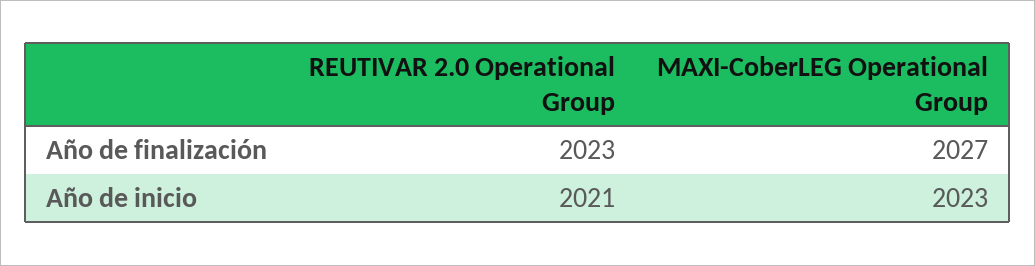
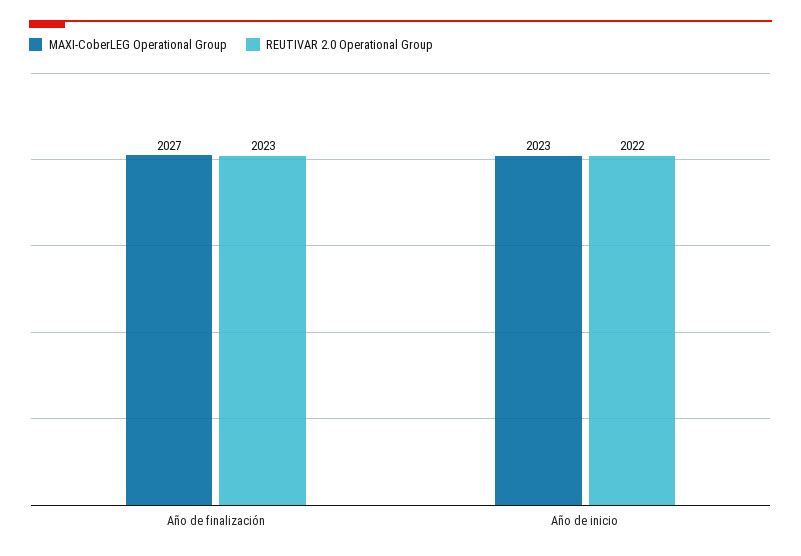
  {
    "REUTIVAR 2.0 Operational Group": {
      "Año de finalización": 2023,
-     "Año de inicio": 2021
+     "Año de inicio": 2022
    },
    "MAXI-CoberLEG Operational Group": {
      "Año de finalización": 2027,
      "Año de inicio": 2023
    }
  }

